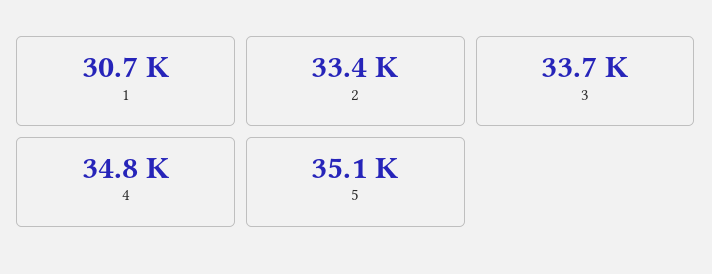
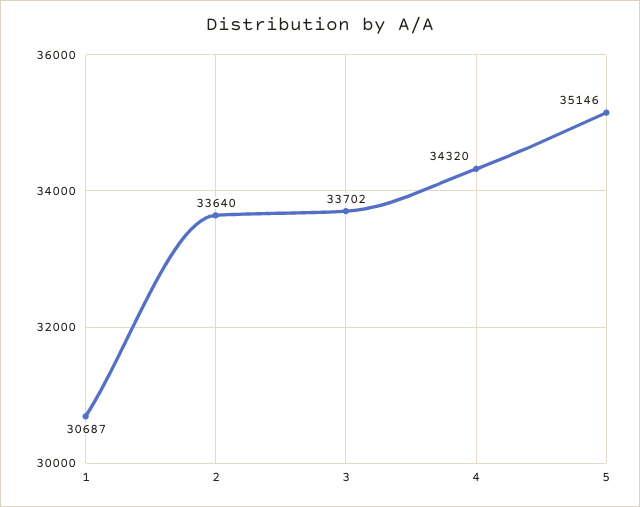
  {
    "1": 30687,
-   "2": 33400,
+   "2": 33640,
    "3": 33702,
-   "4": 34800,
+   "4": 34320,
    "5": 35146
  }

